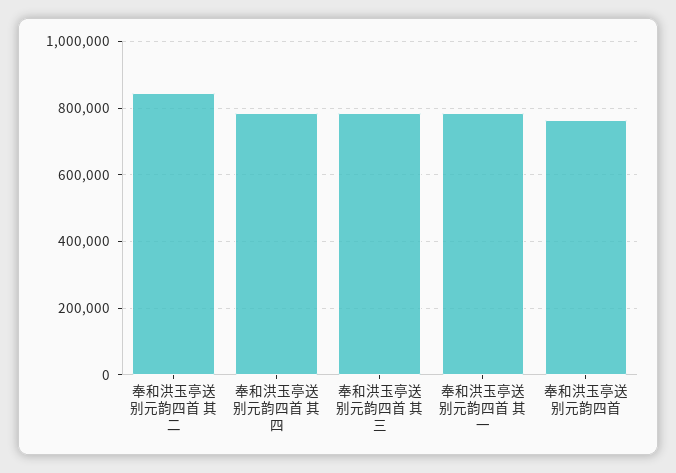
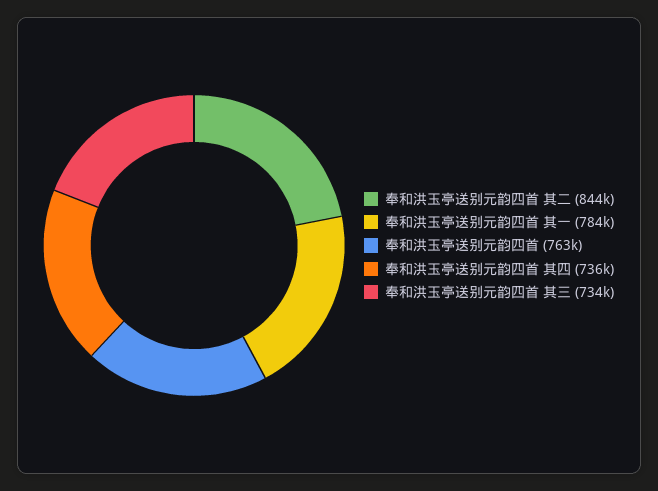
  {
    "奉和洪玉亭送别元韵四首 其二": 844000,
-   "奉和洪玉亭送别元韵四首 其四": 780000,
+   "奉和洪玉亭送别元韵四首 其四": 736000,
-   "奉和洪玉亭送别元韵四首 其三": 780000,
+   "奉和洪玉亭送别元韵四首 其三": 734000,
    "奉和洪玉亭送别元韵四首 其一": 784000,
    "奉和洪玉亭送别元韵四首": 763000
  }

